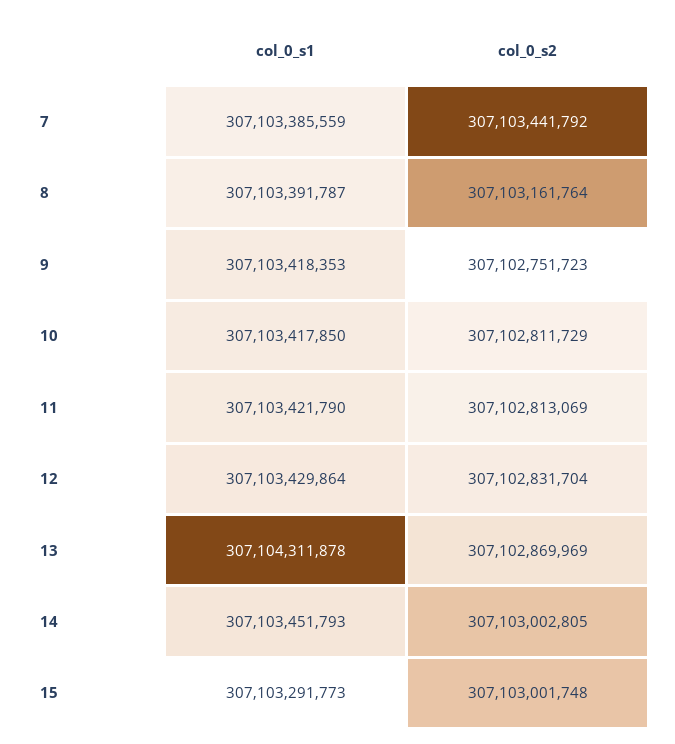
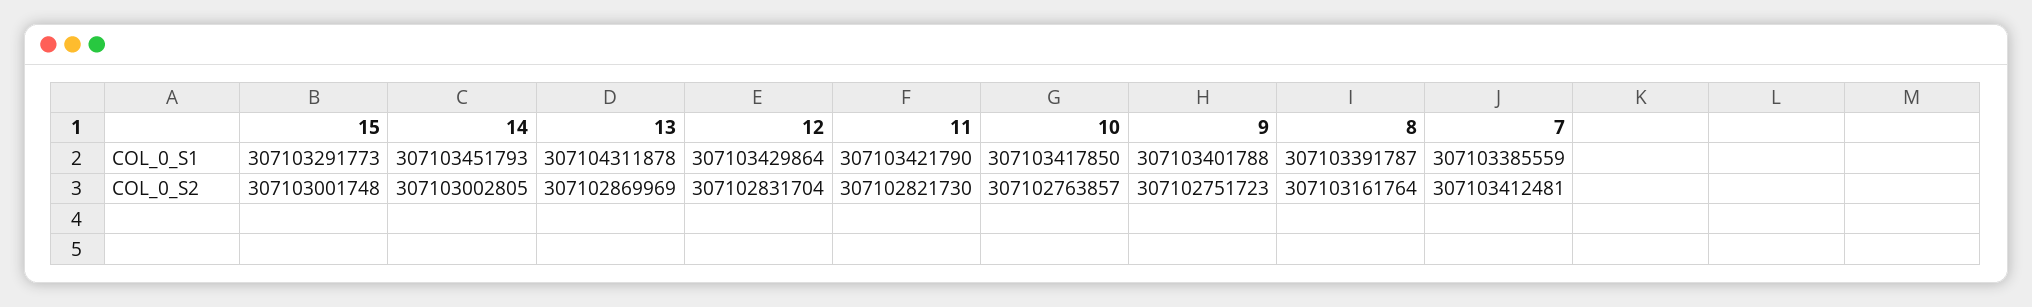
  {
    "col_0_s1": {
      "7": 307103385559,
      "8": 307103391787,
-     "9": 307103418353,
+     "9": 307103401788,
      "10": 307103417850,
      "11": 307103421790,
      "12": 307103429864,
      "13": 307104311878,
      "14": 307103451793,
      "15": 307103291773
    },
    "col_0_s2": {
-     "7": 307103441792,
+     "7": 307103412481,
      "8": 307103161764,
      "9": 307102751723,
-     "10": 307102811729,
+     "10": 307102763857,
-     "11": 307102813069,
+     "11": 307102821730,
      "12": 307102831704,
      "13": 307102869969,
      "14": 307103002805,
      "15": 307103001748
    }
  }

